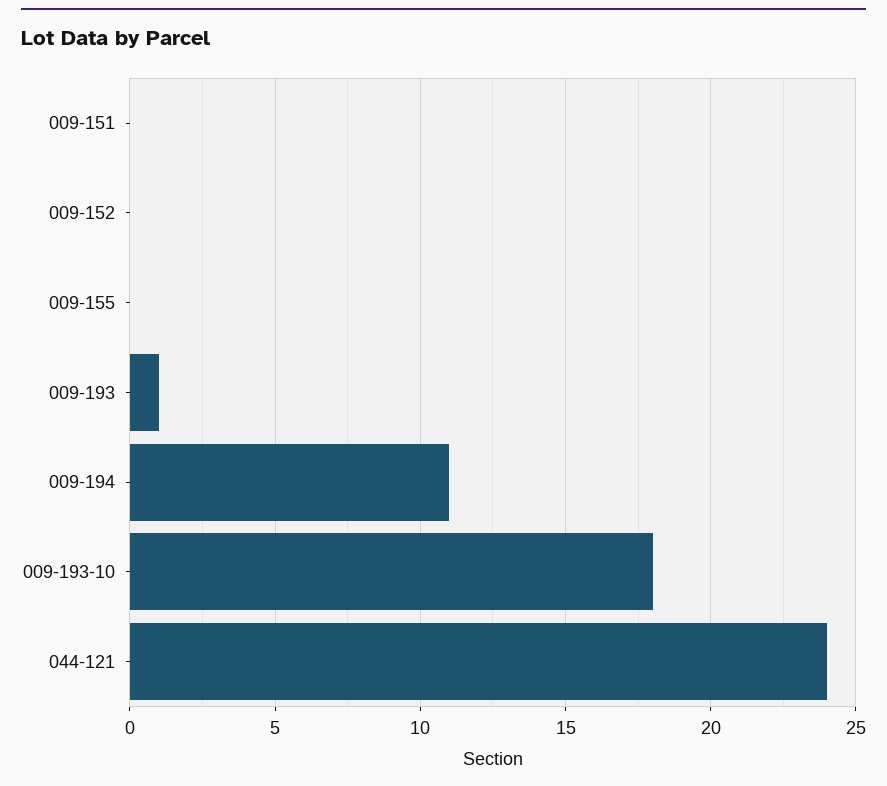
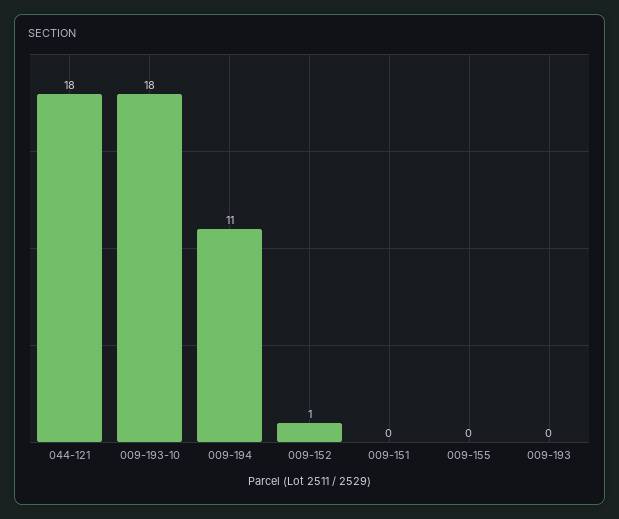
  {
    "009-151": 0,
-   "009-152": 0,
+   "009-152": 1,
    "009-155": 0,
-   "009-193": 1,
+   "009-193": 0,
    "009-194": 11,
    "009-193-10": 18,
-   "044-121": 24
+   "044-121": 18
  }

